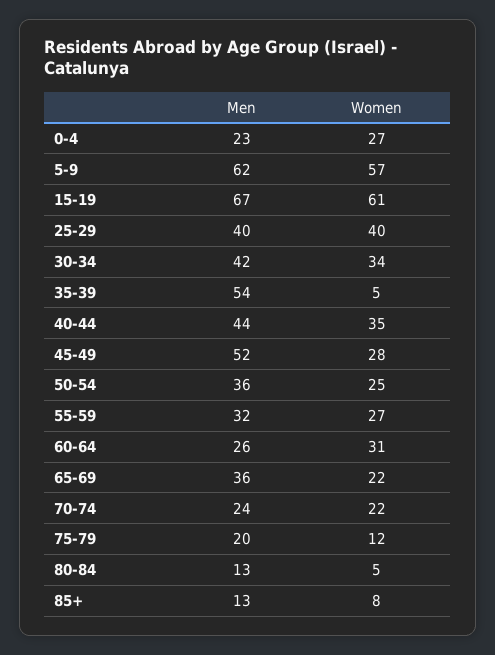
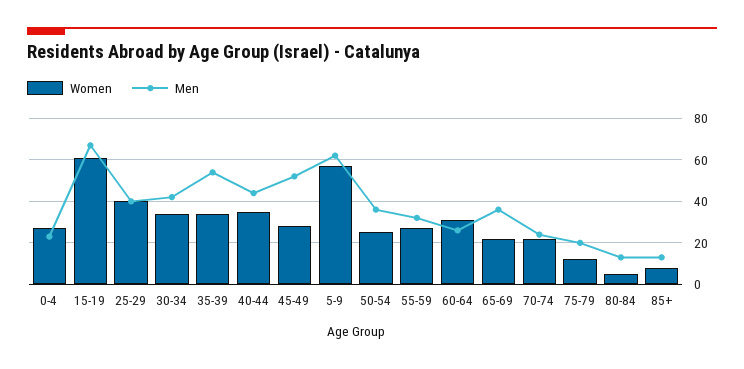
  {
    "Men": {
      "0-4": 23,
      "5-9": 62,
      "15-19": 67,
      "25-29": 40,
      "30-34": 42,
      "35-39": 54,
      "40-44": 44,
      "45-49": 52,
      "50-54": 36,
      "55-59": 32,
      "60-64": 26,
      "65-69": 36,
      "70-74": 24,
      "75-79": 20,
      "80-84": 13,
      "85+": 13
    },
    "Women": {
      "0-4": 27,
      "5-9": 57,
      "15-19": 61,
      "25-29": 40,
      "30-34": 34,
-     "35-39": 5,
+     "35-39": 35,
      "40-44": 35,
      "45-49": 28,
      "50-54": 25,
      "55-59": 27,
      "60-64": 31,
      "65-69": 22,
      "70-74": 22,
      "75-79": 12,
      "80-84": 5,
      "85+": 8
    }
  }

